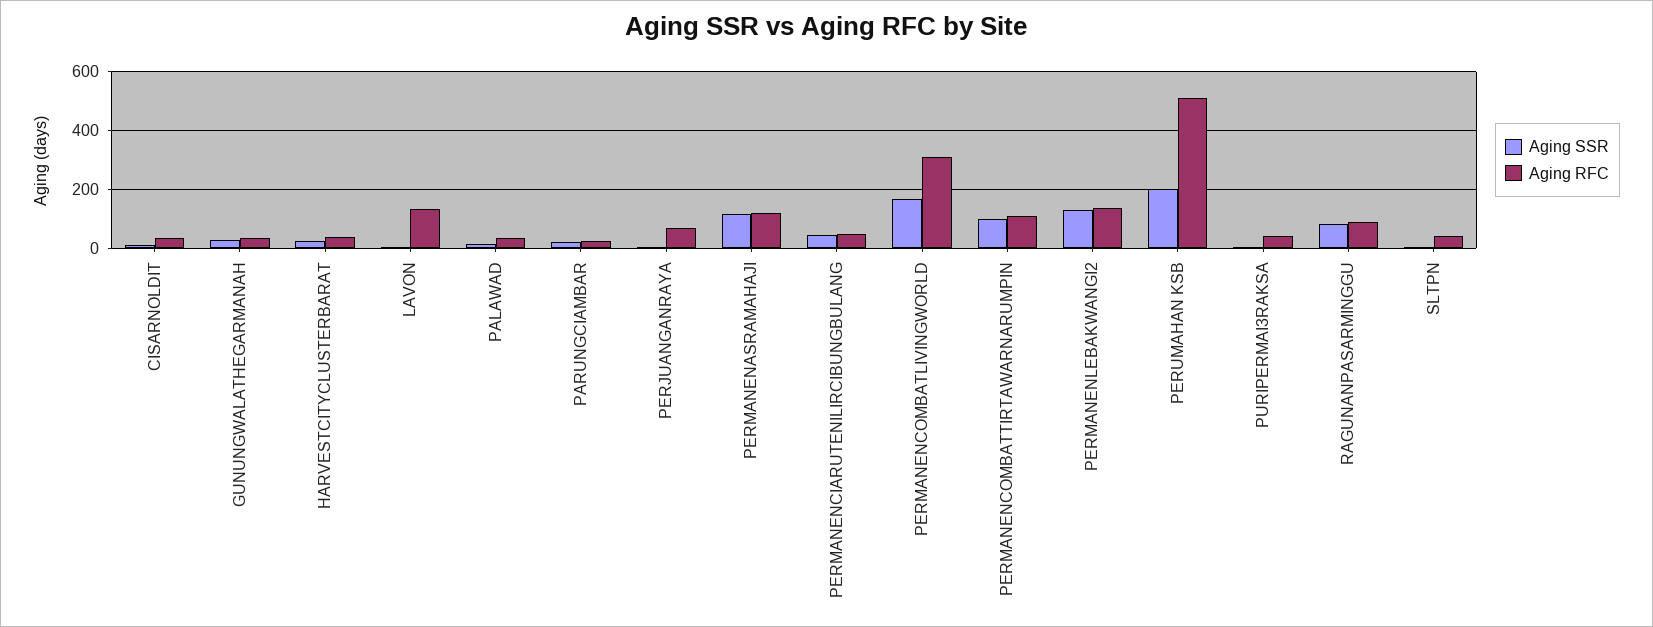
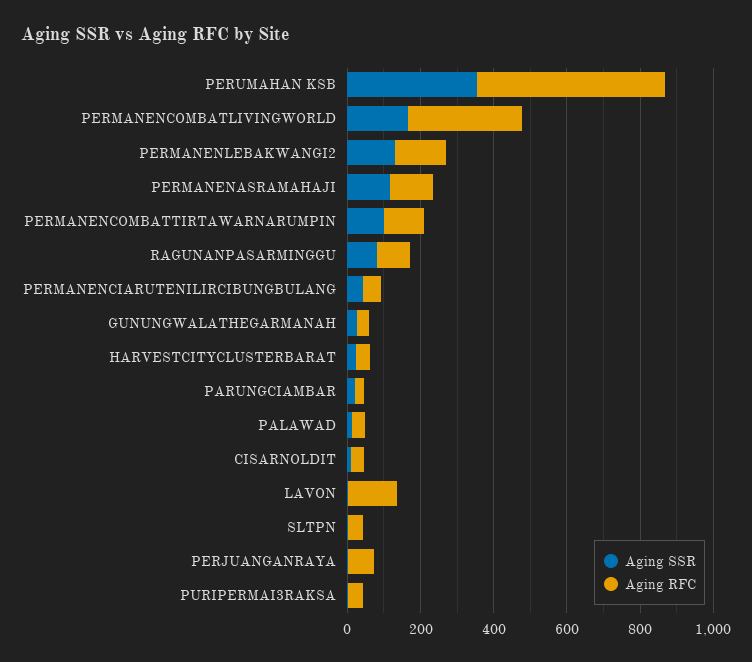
  {
    "Aging SSR": {
      "CISARNOLDIT": 0,
      "GUNUNGWALATHEGARMANAH": 25,
      "HARVESTCITYCLUSTERBARAT": 25,
      "LAVON": 0,
      "PALAWAD": 25,
      "PARUNGCIAMBAR": 25,
      "PERJUANGANRAYA": 0,
      "PERMANENASRAMAHAJI": 125,
      "PERMANENCIARUTENILIRCIBUNGBULANG": 50,
      "PERMANENCOMBATLIVINGWORLD": 175,
      "PERMANENCOMBATTIRTAWARNARUMPIN": 100,
      "PERMANENLEBAKWANGI2": 125,
-     "PERUMAHAN KSB": 200,
+     "PERUMAHAN KSB": 350,
      "PURIPERMAI3RAKSA": 0,
      "RAGUNANPASARMINGGU": 75,
      "SLTPN": 0
    },
    "Aging RFC": {
      "CISARNOLDIT": 25,
      "GUNUNGWALATHEGARMANAH": 25,
      "HARVESTCITYCLUSTERBARAT": 50,
      "LAVON": 125,
      "PALAWAD": 25,
      "PARUNGCIAMBAR": 25,
      "PERJUANGANRAYA": 75,
      "PERMANENASRAMAHAJI": 125,
      "PERMANENCIARUTENILIRCIBUNGBULANG": 50,
      "PERMANENCOMBATLIVINGWORLD": 300,
      "PERMANENCOMBATTIRTAWARNARUMPIN": 100,
      "PERMANENLEBAKWANGI2": 150,
      "PERUMAHAN KSB": 525,
      "PURIPERMAI3RAKSA": 50,
      "RAGUNANPASARMINGGU": 100,
      "SLTPN": 50
    }
  }

